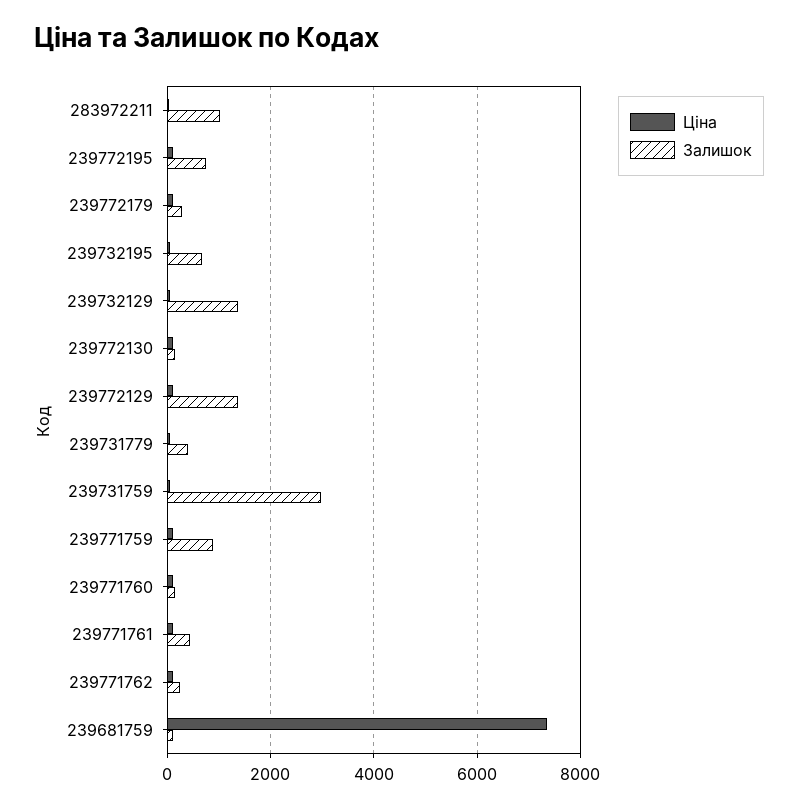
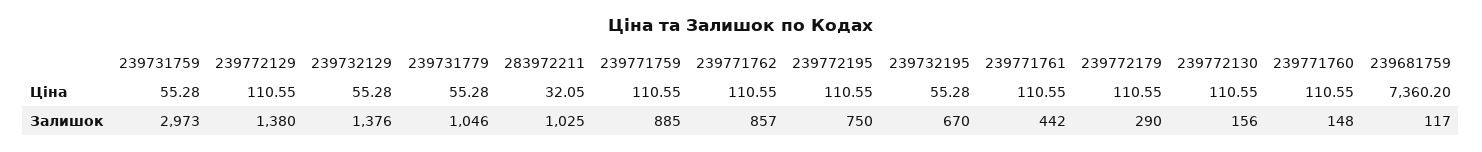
  {
    "Ціна": {
      "283972211": 32.05,
      "239772195": 110.55,
      "239772179": 110.55,
      "239732195": 55.28,
      "239732129": 55.28,
      "239772130": 110.55,
      "239772129": 110.55,
      "239731779": 55.28,
      "239731759": 55.28,
      "239771759": 110.55,
      "239771760": 110.55,
      "239771761": 110.55,
      "239771762": 110.55,
      "239681759": 7360.2
    },
    "Залишок": {
      "283972211": 1025,
      "239772195": 750,
      "239772179": 290,
      "239732195": 670,
      "239732129": 1376,
      "239772130": 156,
      "239772129": 1380,
-     "239731779": 400,
+     "239731779": 1046,
      "239731759": 2973,
      "239771759": 885,
      "239771760": 148,
      "239771761": 442,
-     "239771762": 200,
+     "239771762": 857,
      "239681759": 117
    }
  }

